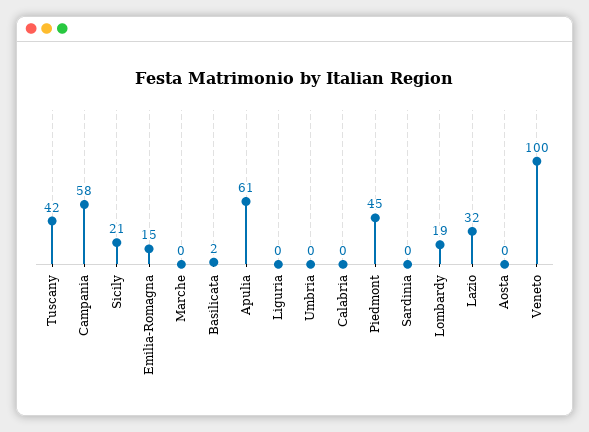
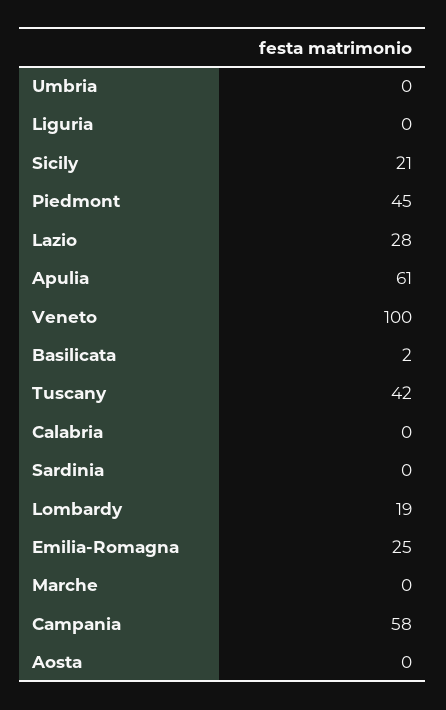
  {
    "Tuscany": 42,
    "Campania": 58,
    "Sicily": 21,
-   "Emilia-Romagna": 15,
+   "Emilia-Romagna": 25,
    "Marche": 0,
    "Basilicata": 2,
    "Apulia": 61,
    "Liguria": 0,
    "Umbria": 0,
    "Calabria": 0,
    "Piedmont": 45,
    "Sardinia": 0,
    "Lombardy": 19,
-   "Lazio": 32,
+   "Lazio": 28,
    "Aosta": 0,
    "Veneto": 100
  }

